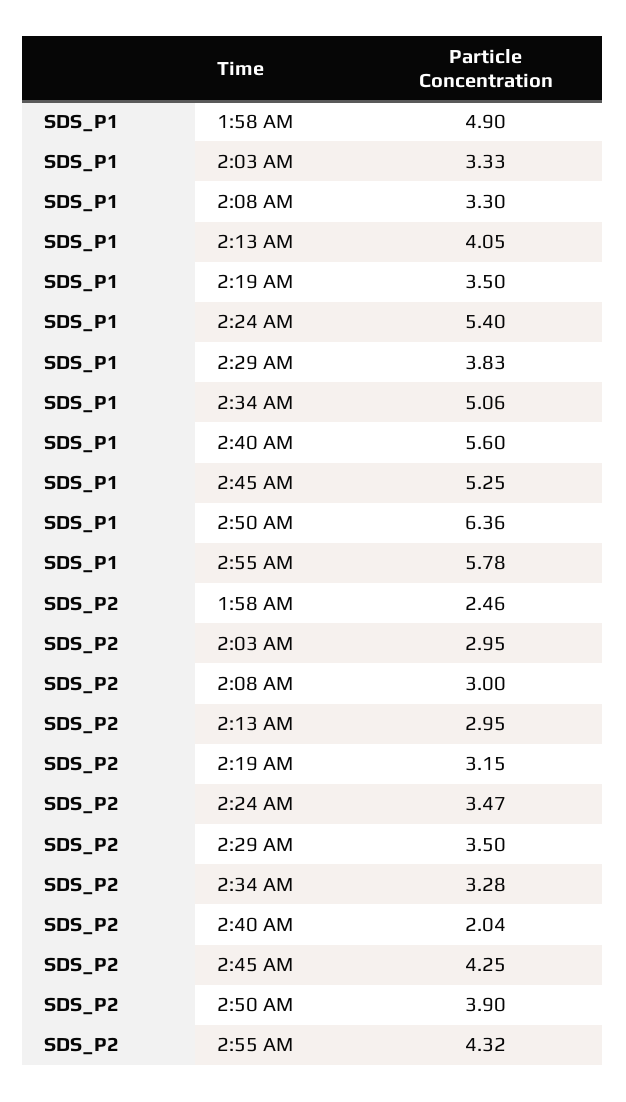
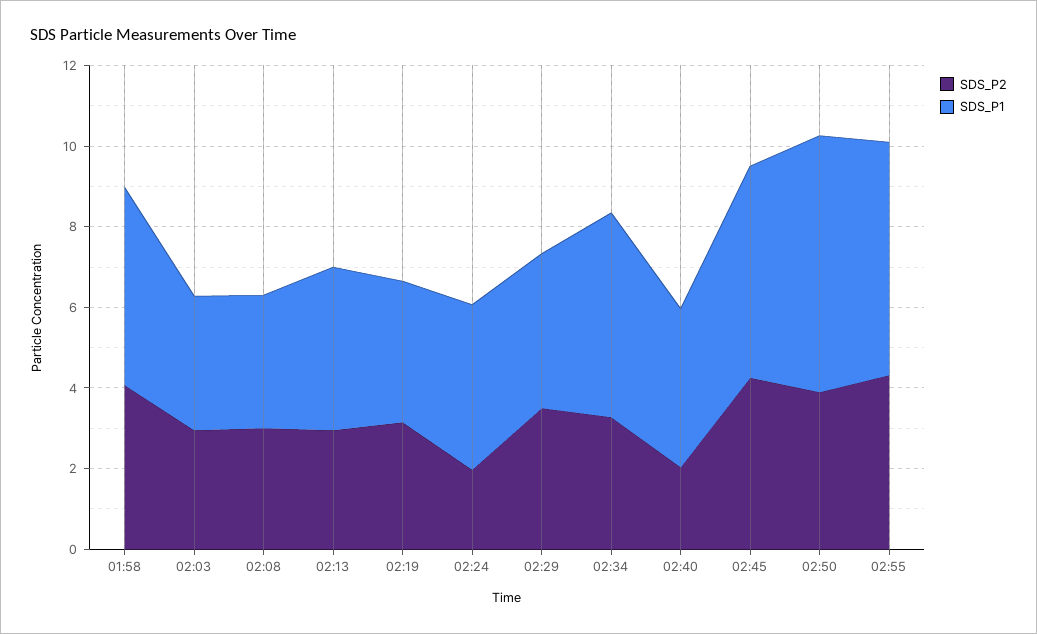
  {
    "SDS_P1": {
      "1:58 AM": 4.9,
      "2:03 AM": 3.33,
      "2:08 AM": 3.3,
      "2:13 AM": 4.05,
      "2:19 AM": 3.5,
-     "2:24 AM": 5.4,
+     "2:24 AM": 4,
      "2:29 AM": 3.83,
      "2:34 AM": 5.06,
-     "2:40 AM": 5.6,
+     "2:40 AM": 4,
      "2:45 AM": 5.25,
      "2:50 AM": 6.36,
      "2:55 AM": 5.78
    },
    "SDS_P2": {
-     "1:58 AM": 2.46,
+     "1:58 AM": 4,
      "2:03 AM": 2.95,
      "2:08 AM": 3,
      "2:13 AM": 2.95,
      "2:19 AM": 3.15,
-     "2:24 AM": 3.47,
+     "2:24 AM": 2,
      "2:29 AM": 3.5,
      "2:34 AM": 3.28,
      "2:40 AM": 2.04,
      "2:45 AM": 4.25,
      "2:50 AM": 3.9,
      "2:55 AM": 4.32
    }
  }

